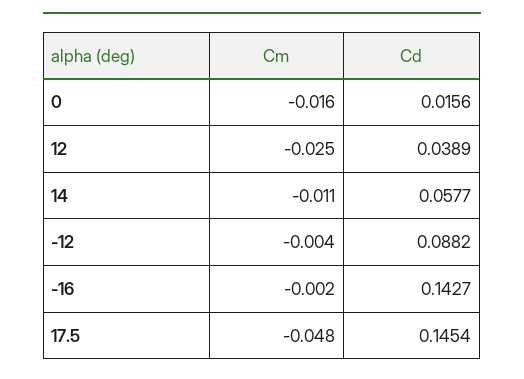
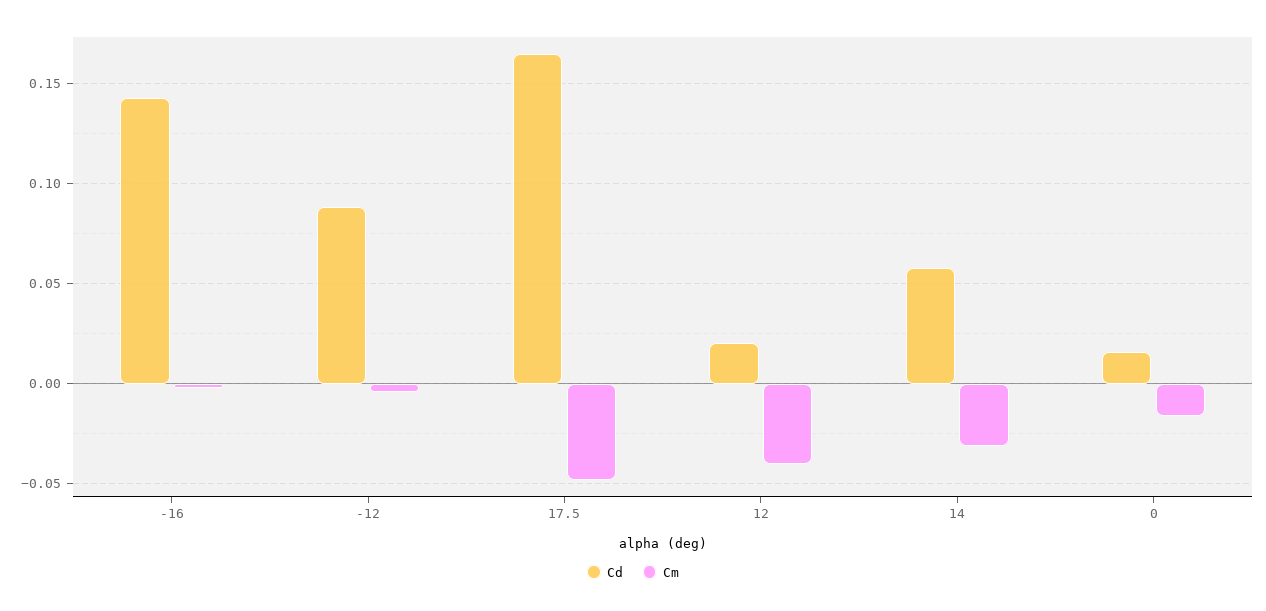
  {
    "Cm": {
      "0": -0.016,
-     "12": -0.025,
+     "12": -0.04,
-     "14": -0.011,
+     "14": -0.03,
      "-12": -0.004,
      "-16": -0.002,
      "17.5": -0.048
    },
    "Cd": {
      "0": 0.0156,
-     "12": 0.0389,
+     "12": 0.02,
      "14": 0.0577,
      "-12": 0.0882,
      "-16": 0.1427,
-     "17.5": 0.1454
+     "17.5": 0.165
    }
  }

